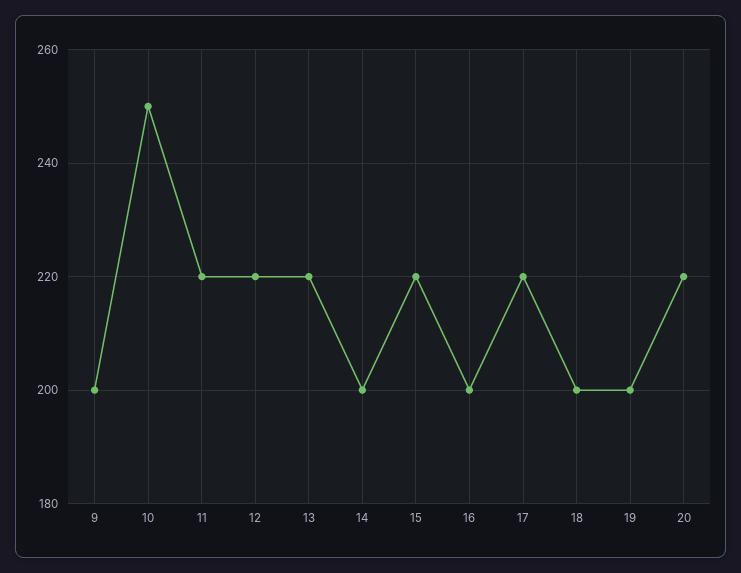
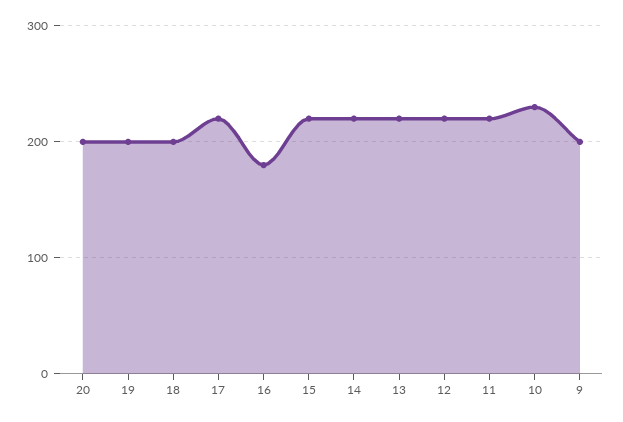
  {
    "9": 200,
-   "10": 250,
+   "10": 230,
    "11": 220,
    "12": 220,
    "13": 220,
-   "14": 200,
+   "14": 220,
    "15": 220,
-   "16": 200,
+   "16": 180,
    "17": 220,
    "18": 200,
    "19": 200,
-   "20": 220
+   "20": 200
  }

